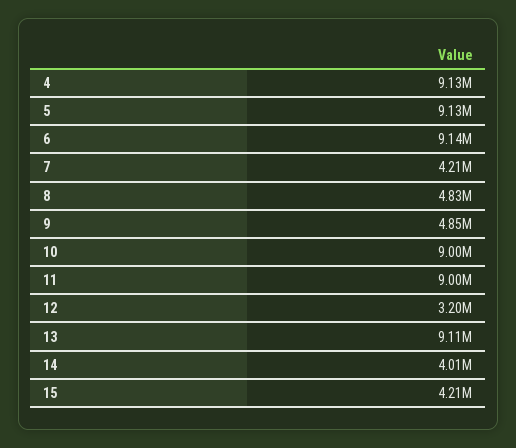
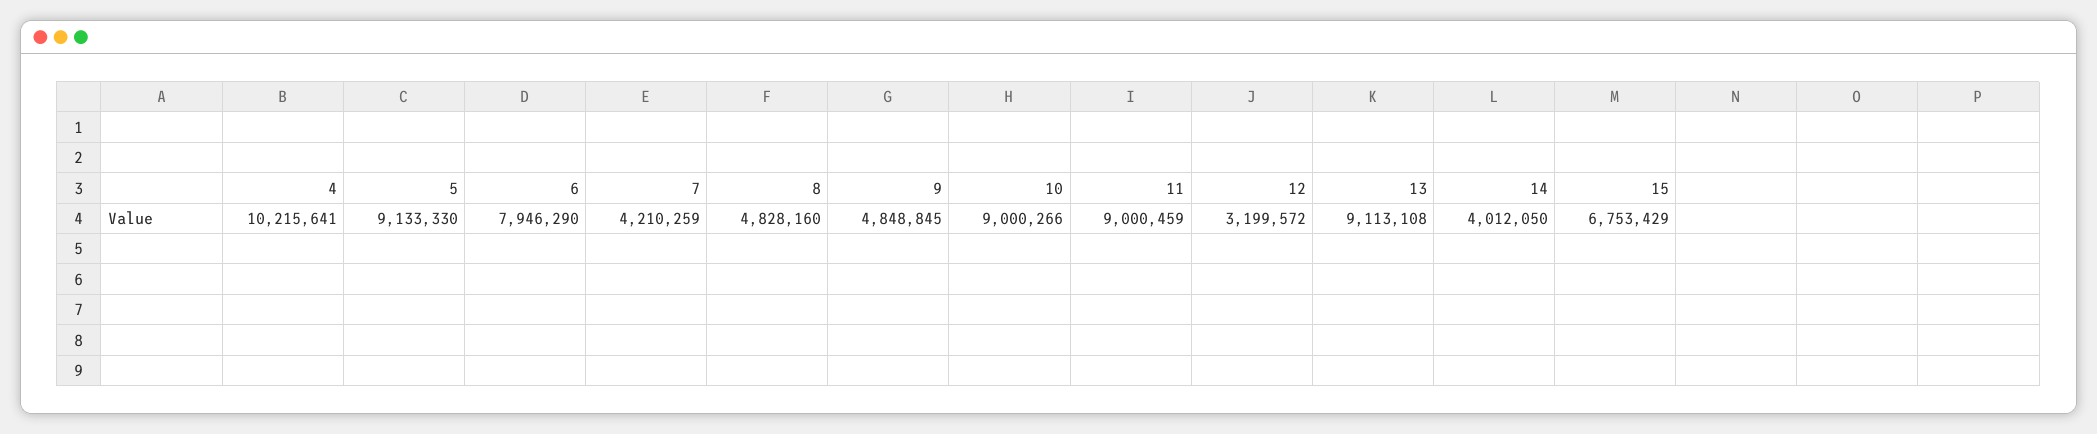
  {
-   "4": 9130000,
+   "4": 10215641,
    "5": 9133330,
-   "6": 9140000,
+   "6": 7946290,
    "7": 4210259,
    "8": 4828160,
    "9": 4848845,
    "10": 9000266,
    "11": 9000459,
    "12": 3199572,
    "13": 9113108,
    "14": 4012050,
-   "15": 4210000
+   "15": 6753429
  }

